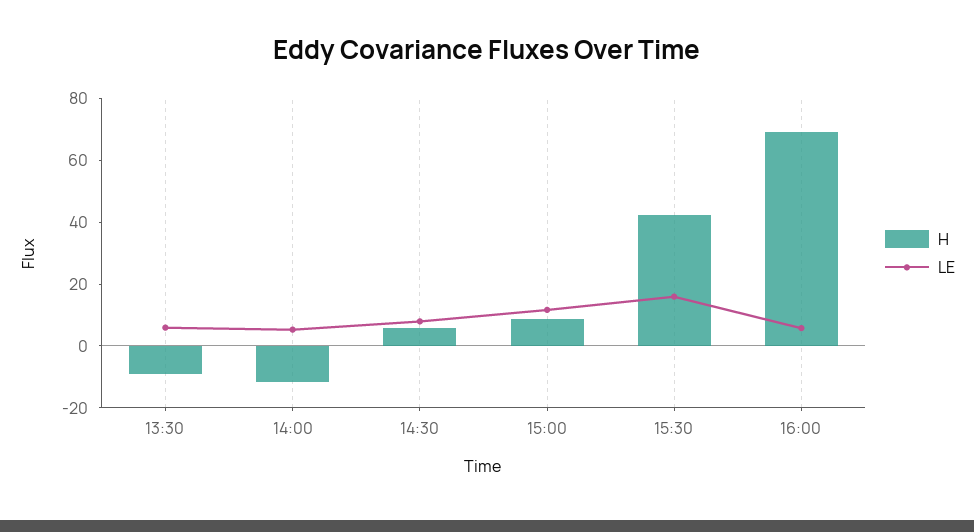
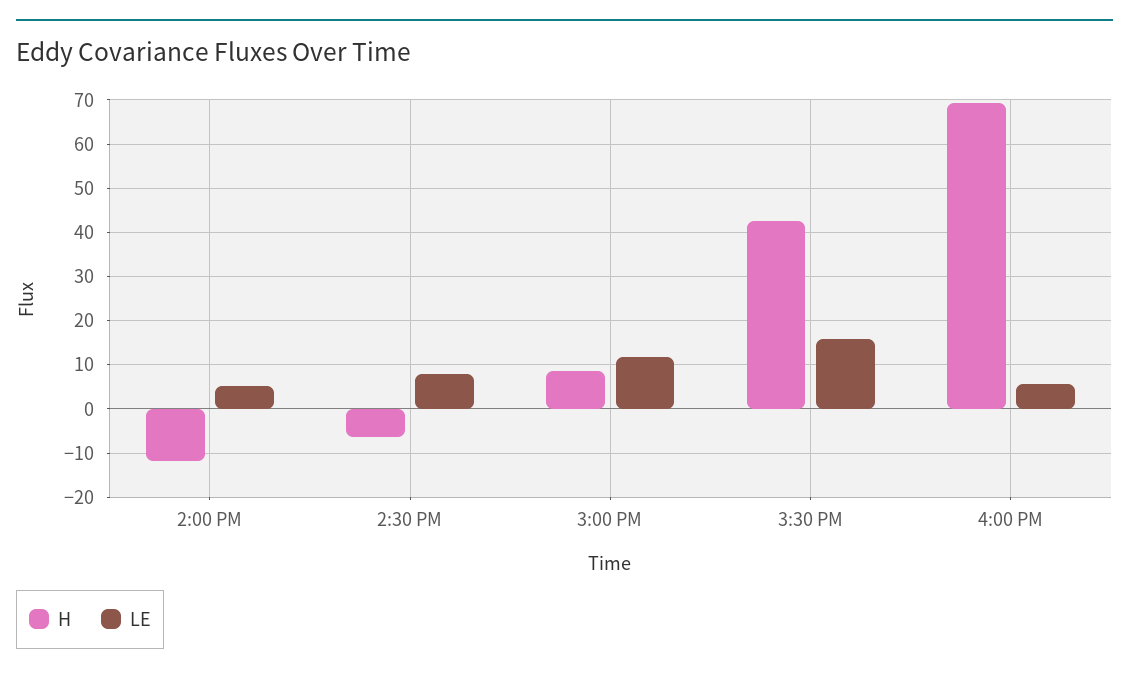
  {
    "H": {
-     "13:30": -10,
      "14:00": -12,
-     "14:30": 5,
+     "14:30": -6,
      "15:00": 8,
      "15:30": 42,
      "16:00": 70
    },
    "LE": {
-     "13:30": 5,
      "14:00": 6,
      "14:30": 8,
      "15:00": 12,
      "15:30": 16,
      "16:00": 6
    }
  }

